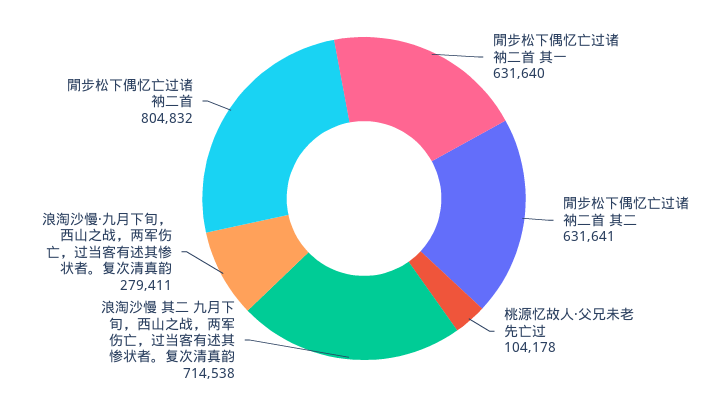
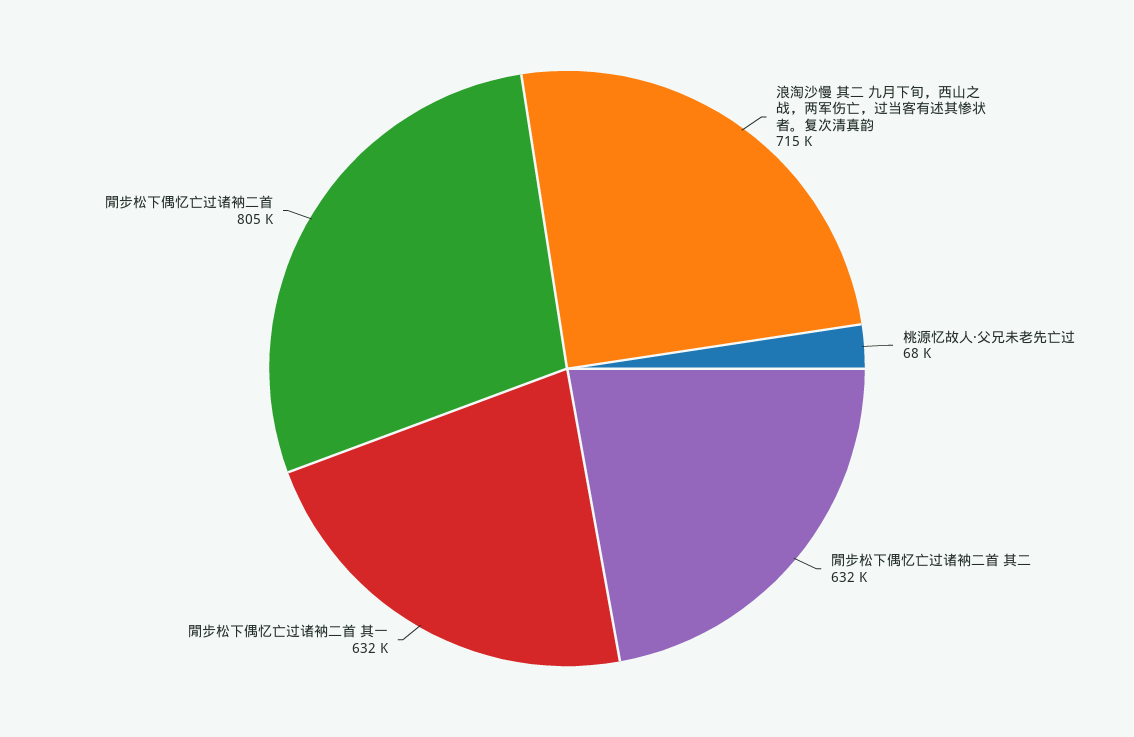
  {
    "閒步松下偶忆亡过诸衲二首 其一": 631640,
    "閒步松下偶忆亡过诸衲二首 其二": 631641,
-   "桃源忆故人·父兄未老先亡过": 104178,
+   "桃源忆故人·父兄未老先亡过": 68000,
    "浪淘沙慢 其二 九月下旬，西山之战，两军伤亡，过当客有述其惨状者。复次清真韵": 714538,
-   "浪淘沙慢·九月下旬，西山之战，两军伤亡，过当客有述其惨状者。复次清真韵": 279411,
    "閒步松下偶忆亡过诸衲二首": 804832
  }

